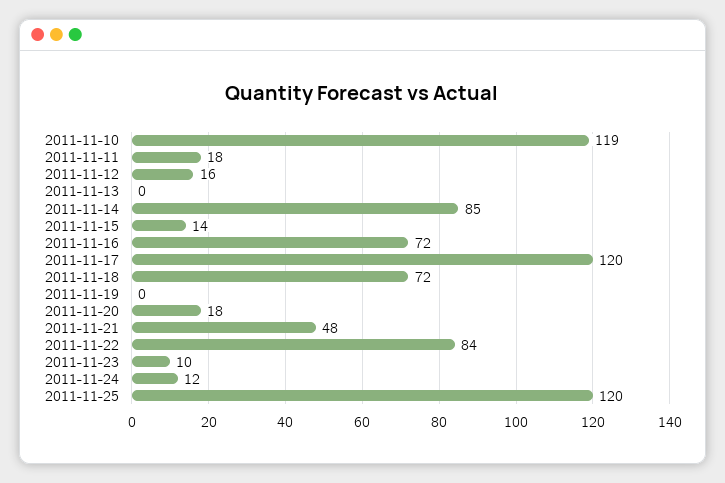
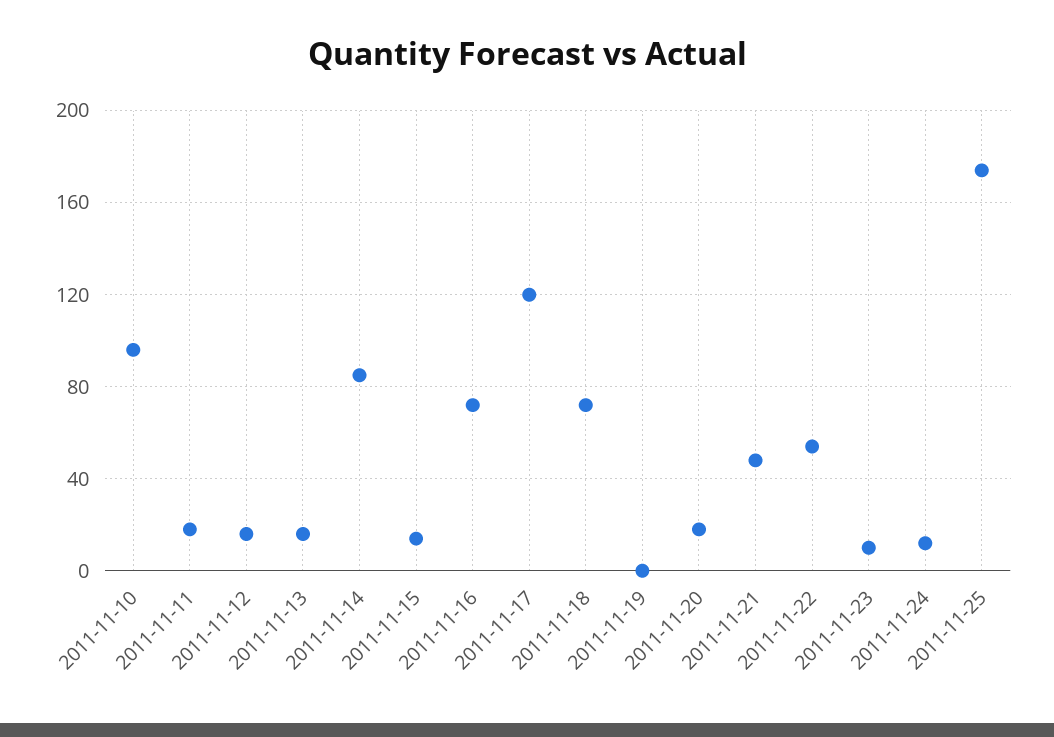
  {
-   "2011-11-10": 119,
+   "2011-11-10": 95,
    "2011-11-11": 18,
    "2011-11-12": 16,
-   "2011-11-13": 0,
+   "2011-11-13": 15,
    "2011-11-14": 85,
    "2011-11-15": 14,
    "2011-11-16": 72,
    "2011-11-17": 120,
    "2011-11-18": 72,
    "2011-11-19": 0,
    "2011-11-20": 18,
    "2011-11-21": 48,
-   "2011-11-22": 84,
+   "2011-11-22": 55,
    "2011-11-23": 10,
    "2011-11-24": 12,
-   "2011-11-25": 120
+   "2011-11-25": 175
  }

